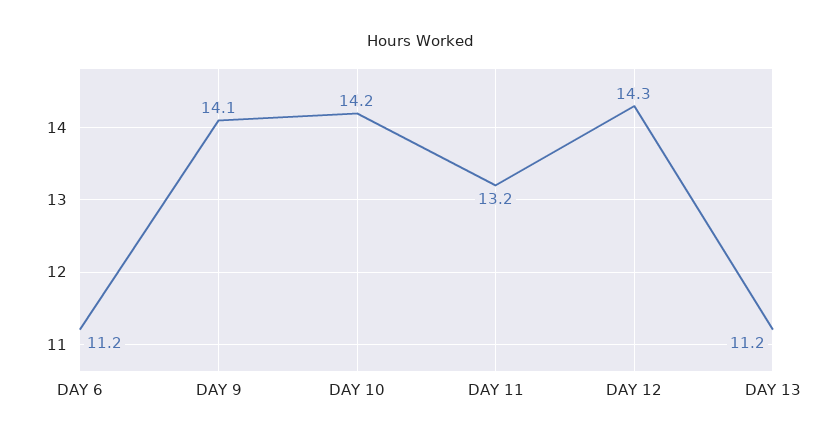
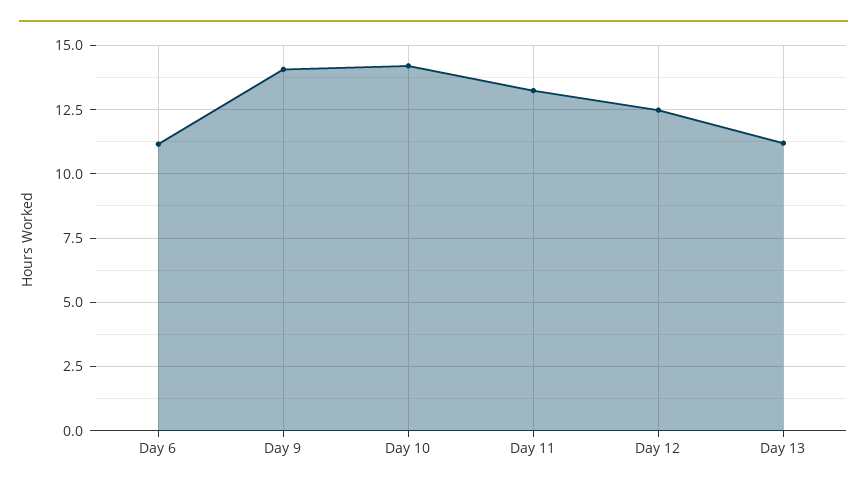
  {
    "DAY 6": 11.2,
    "DAY 9": 14.1,
    "DAY 10": 14.2,
    "DAY 11": 13.2,
-   "DAY 12": 14.3,
+   "DAY 12": 12.5,
    "DAY 13": 11.2
  }

